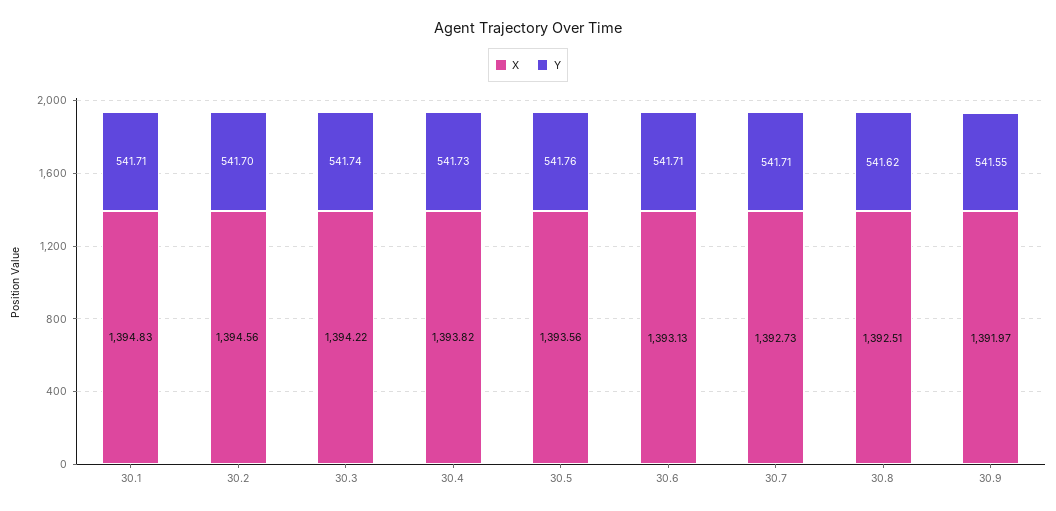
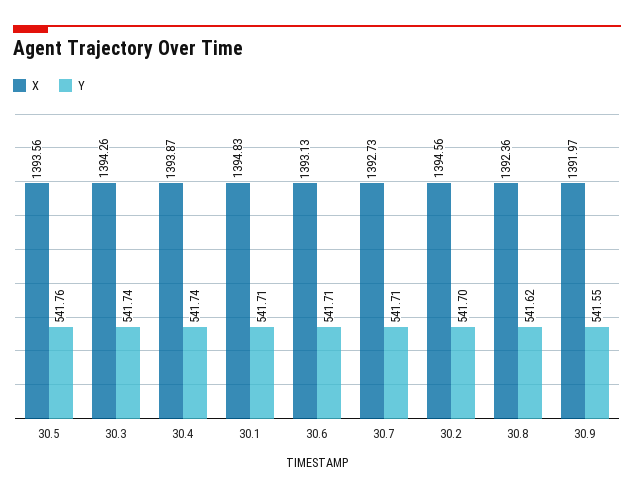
  {
    "X": {
      "30.1": 1394.83,
      "30.2": 1394.56,
-     "30.3": 1394.22,
+     "30.3": 1394.26,
-     "30.4": 1393.82,
+     "30.4": 1393.87,
      "30.5": 1393.56,
      "30.6": 1393.13,
      "30.7": 1392.73,
-     "30.8": 1392.51,
+     "30.8": 1392.36,
      "30.9": 1391.97
    },
    "Y": {
      "30.1": 541.71,
      "30.2": 541.7,
      "30.3": 541.74,
-     "30.4": 541.73,
+     "30.4": 541.74,
      "30.5": 541.76,
      "30.6": 541.71,
      "30.7": 541.71,
      "30.8": 541.62,
      "30.9": 541.55
    }
  }

